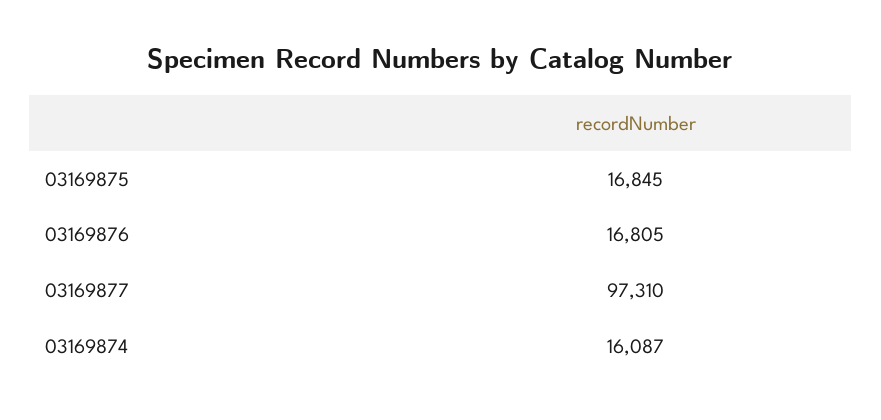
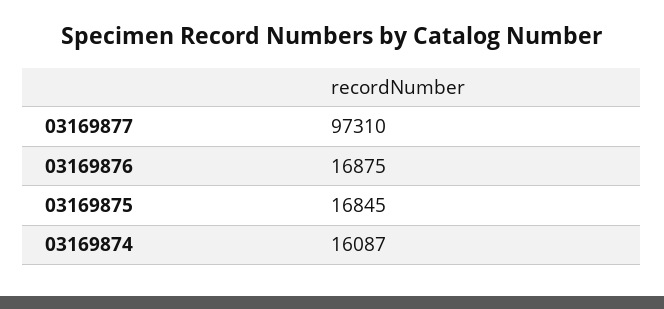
  {
    "03169875": 16845,
-   "03169876": 16805,
+   "03169876": 16875,
    "03169877": 97310,
    "03169874": 16087
  }

